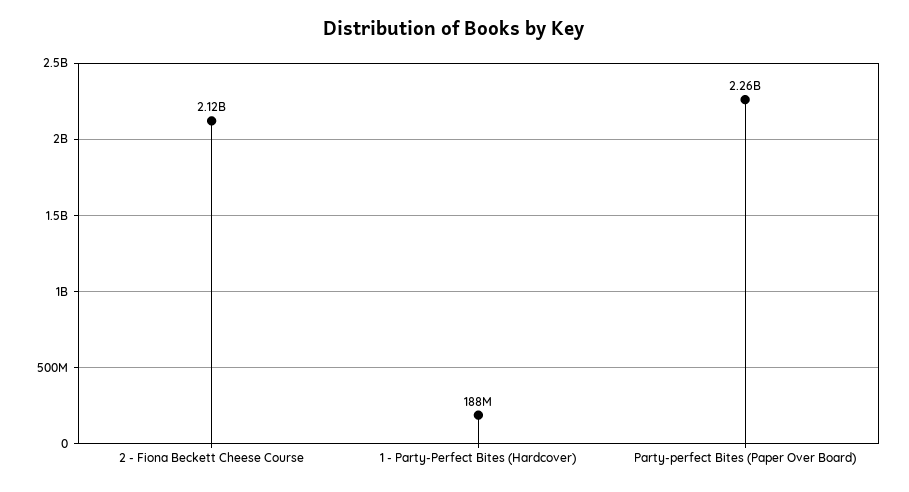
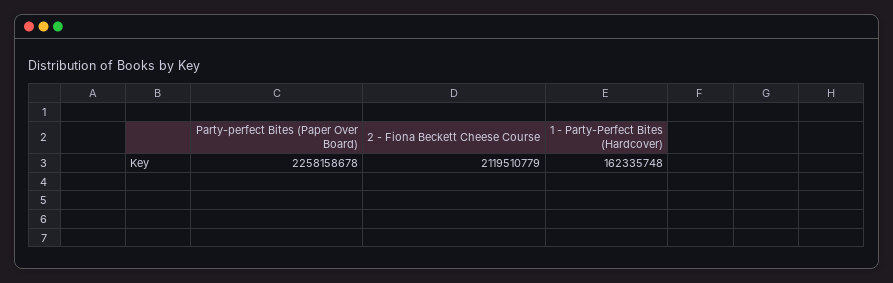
  {
    "2 - Fiona Beckett Cheese Course": 2119510779,
-   "1 - Party-Perfect Bites (Hardcover)": 188000000,
+   "1 - Party-Perfect Bites (Hardcover)": 162335748,
    "Party-perfect Bites (Paper Over Board)": 2258158678
  }

